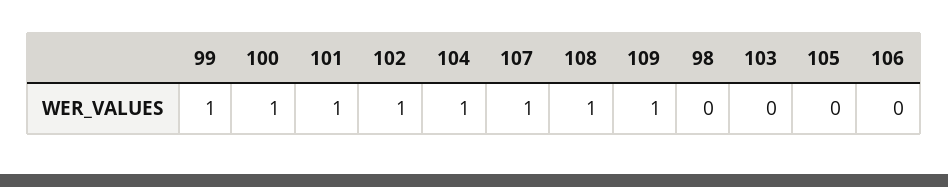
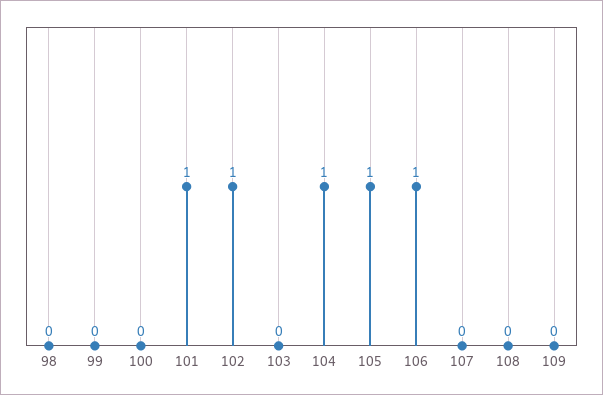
  {
-   "99": 1,
+   "99": 0,
-   "100": 1,
+   "100": 0,
    "101": 1,
    "102": 1,
    "104": 1,
-   "107": 1,
+   "107": 0,
-   "108": 1,
+   "108": 0,
-   "109": 1,
+   "109": 0,
    "98": 0,
    "103": 0,
-   "105": 0,
+   "105": 1,
-   "106": 0
+   "106": 1
  }

